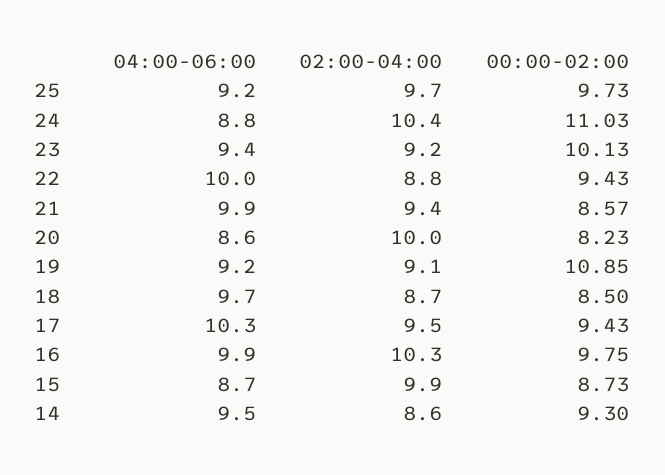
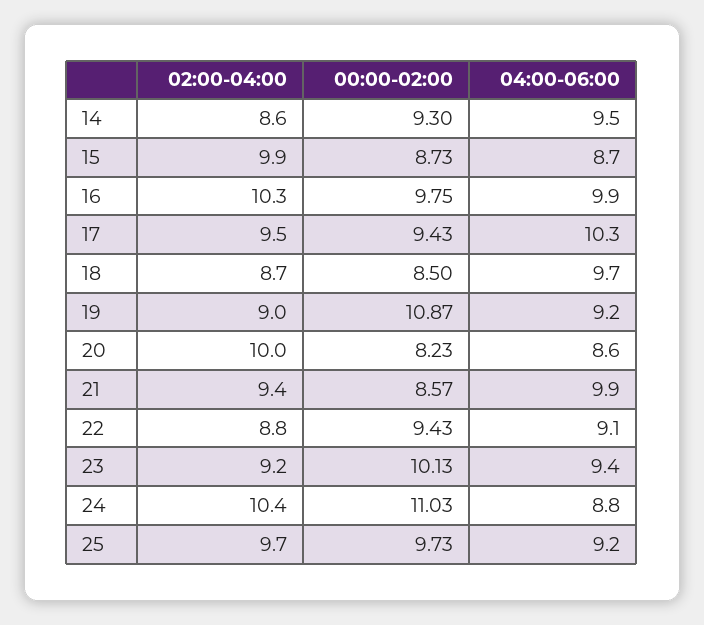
  {
    "04:00-06:00": {
      "25": 9.2,
      "24": 8.8,
      "23": 9.4,
-     "22": 10,
+     "22": 9.1,
      "21": 9.9,
      "20": 8.6,
      "19": 9.2,
      "18": 9.7,
      "17": 10.3,
      "16": 9.9,
      "15": 8.7,
      "14": 9.5
    },
    "02:00-04:00": {
      "25": 9.7,
      "24": 10.4,
      "23": 9.2,
      "22": 8.8,
      "21": 9.4,
      "20": 10,
-     "19": 9.1,
+     "19": 9,
      "18": 8.7,
      "17": 9.5,
      "16": 10.3,
      "15": 9.9,
      "14": 8.6
    },
    "00:00-02:00": {
      "25": 9.73,
      "24": 11.03,
      "23": 10.13,
      "22": 9.43,
      "21": 8.57,
      "20": 8.23,
-     "19": 10.85,
+     "19": 10.87,
      "18": 8.5,
      "17": 9.43,
      "16": 9.75,
      "15": 8.73,
      "14": 9.3
    }
  }

